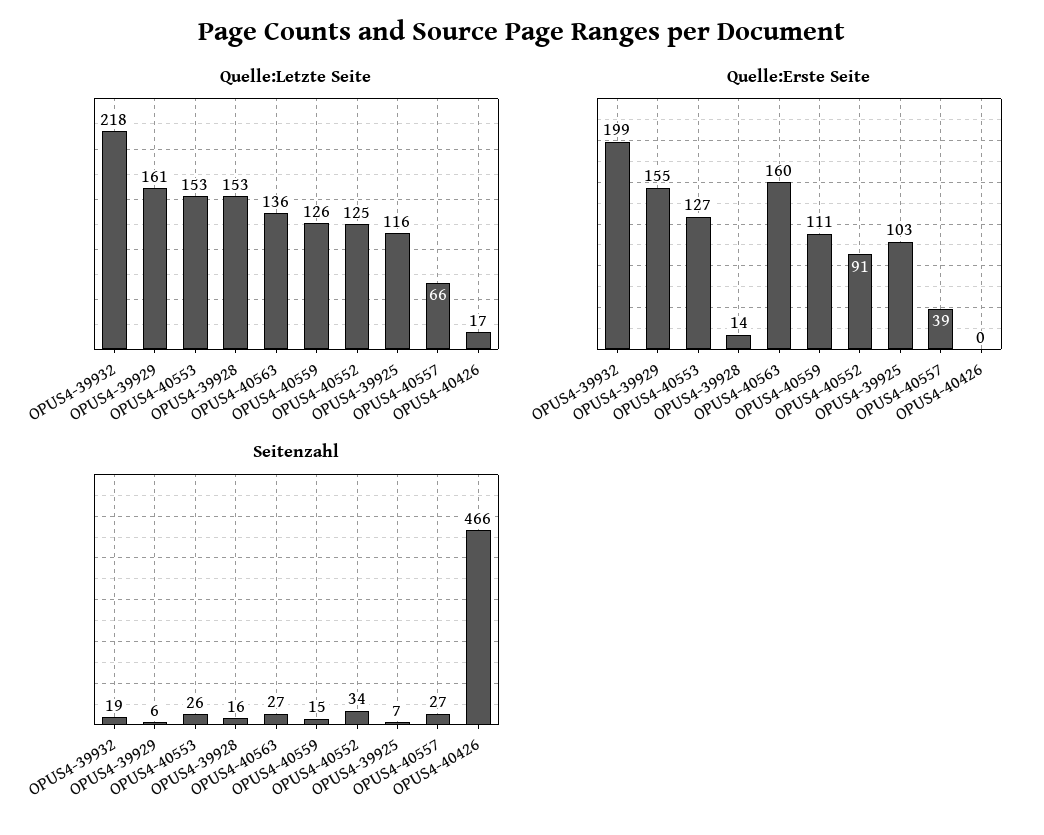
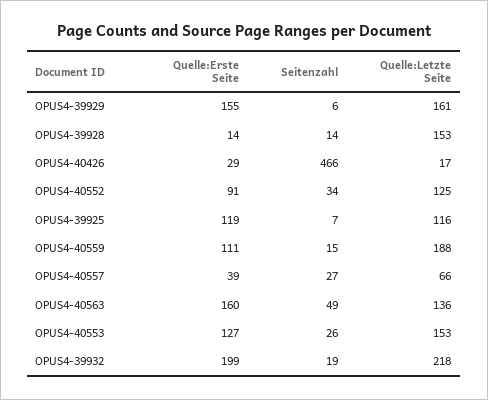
  {
    "Quelle:Letzte Seite": {
      "OPUS4-39932": 218,
      "OPUS4-39929": 161,
      "OPUS4-40553": 153,
      "OPUS4-39928": 153,
      "OPUS4-40563": 136,
-     "OPUS4-40559": 126,
+     "OPUS4-40559": 188,
      "OPUS4-40552": 125,
      "OPUS4-39925": 116,
      "OPUS4-40557": 66,
      "OPUS4-40426": 17
    },
    "Quelle:Erste Seite": {
      "OPUS4-39932": 199,
      "OPUS4-39929": 155,
      "OPUS4-40553": 127,
      "OPUS4-39928": 14,
      "OPUS4-40563": 160,
      "OPUS4-40559": 111,
      "OPUS4-40552": 91,
-     "OPUS4-39925": 103,
+     "OPUS4-39925": 119,
      "OPUS4-40557": 39,
-     "OPUS4-40426": 0
+     "OPUS4-40426": 29
    },
    "Seitenzahl": {
      "OPUS4-39932": 19,
      "OPUS4-39929": 6,
      "OPUS4-40553": 26,
-     "OPUS4-39928": 16,
+     "OPUS4-39928": 14,
-     "OPUS4-40563": 27,
+     "OPUS4-40563": 49,
      "OPUS4-40559": 15,
      "OPUS4-40552": 34,
      "OPUS4-39925": 7,
      "OPUS4-40557": 27,
      "OPUS4-40426": 466
    }
  }

